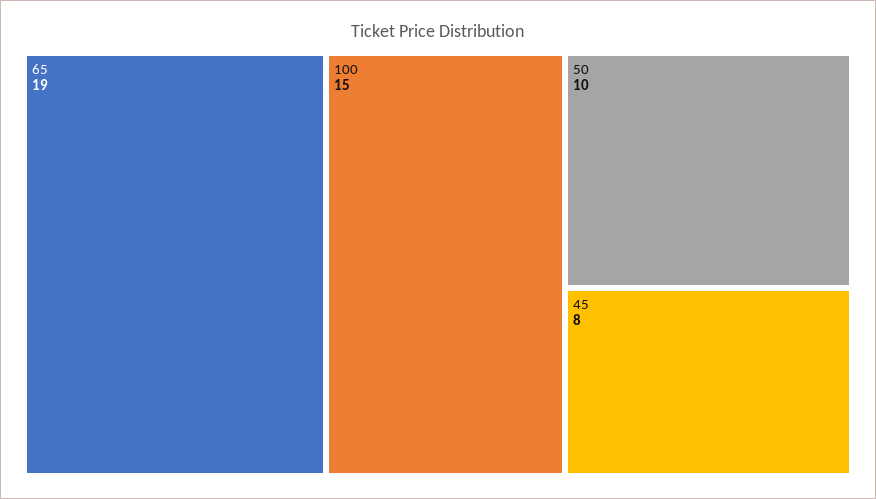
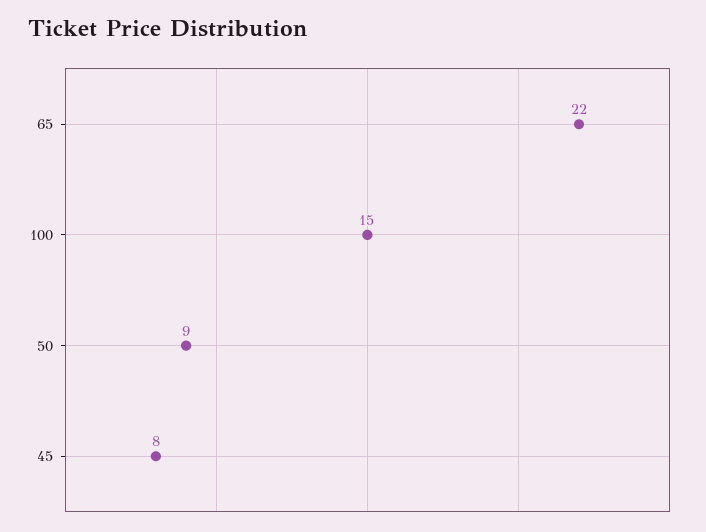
  {
-   "65": 19,
+   "65": 22,
    "100": 15,
-   "50": 10,
+   "50": 9,
    "45": 8
  }

